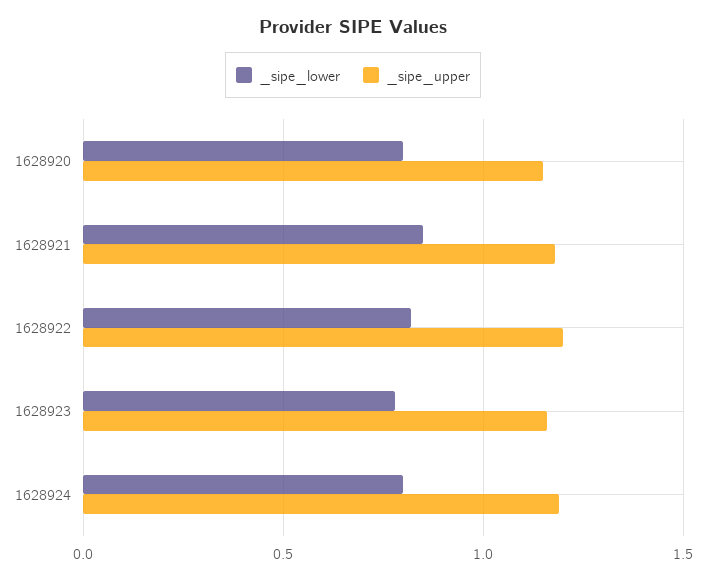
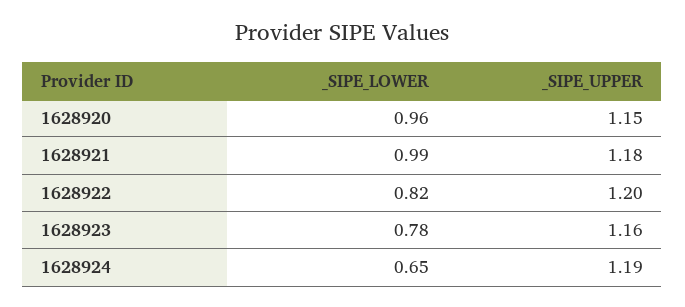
  {
    "_sipe_lower": {
-     "1628920": 0.8,
+     "1628920": 0.96,
-     "1628921": 0.85,
+     "1628921": 0.99,
      "1628922": 0.82,
      "1628923": 0.78,
-     "1628924": 0.8
+     "1628924": 0.65
    },
    "_sipe_upper": {
      "1628920": 1.15,
      "1628921": 1.18,
      "1628922": 1.2,
      "1628923": 1.16,
      "1628924": 1.19
    }
  }

